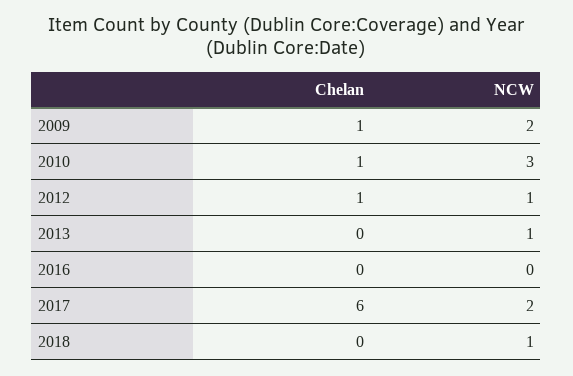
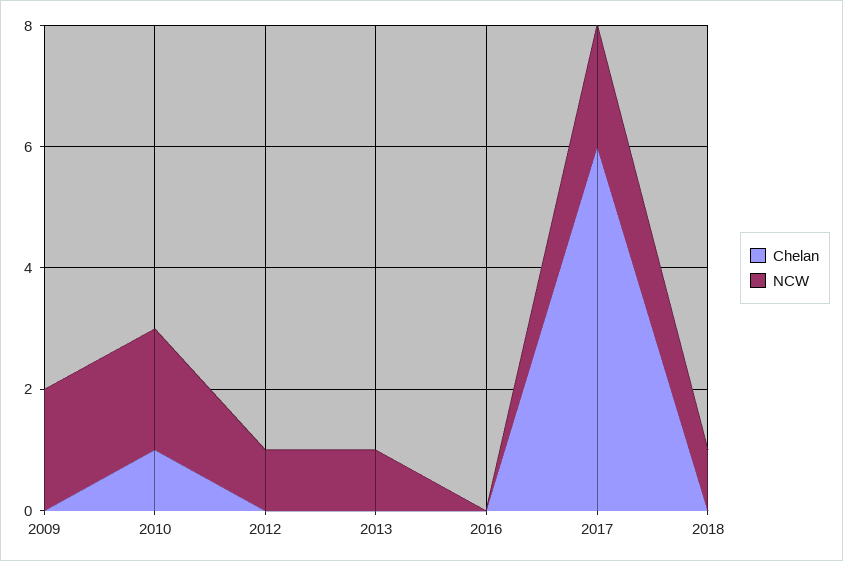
  {
    "Chelan": {
-     "2009": 1,
+     "2009": 0,
      "2010": 1,
-     "2012": 1,
+     "2012": 0,
      "2013": 0,
      "2016": 0,
      "2017": 6,
      "2018": 0
    },
    "NCW": {
      "2009": 2,
-     "2010": 3,
+     "2010": 2,
      "2012": 1,
      "2013": 1,
      "2016": 0,
      "2017": 2,
      "2018": 1
    }
  }

